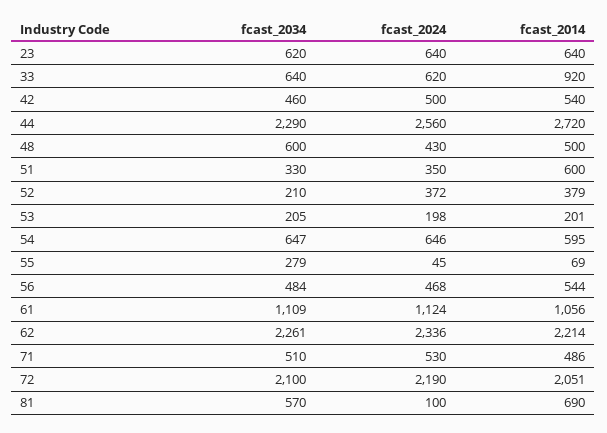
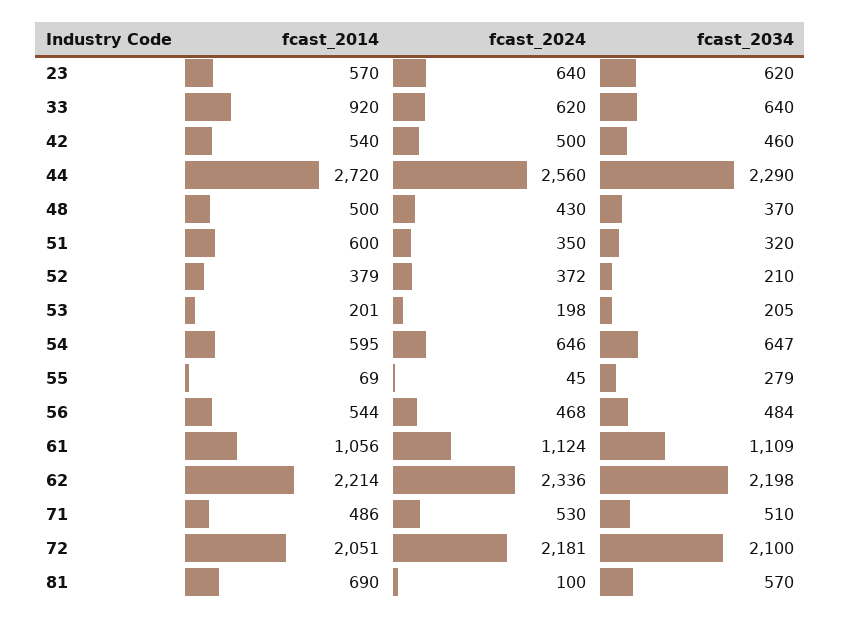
  {
    "fcast_2034": {
      "23": 620,
      "33": 640,
      "42": 460,
      "44": 2290,
-     "48": 600,
+     "48": 370,
-     "51": 330,
+     "51": 320,
      "52": 210,
      "53": 205,
      "54": 647,
      "55": 279,
      "56": 484,
      "61": 1109,
-     "62": 2261,
+     "62": 2198,
      "71": 510,
      "72": 2100,
      "81": 570
    },
    "fcast_2024": {
      "23": 640,
      "33": 620,
      "42": 500,
      "44": 2560,
      "48": 430,
      "51": 350,
      "52": 372,
      "53": 198,
      "54": 646,
      "55": 45,
      "56": 468,
      "61": 1124,
      "62": 2336,
      "71": 530,
-     "72": 2190,
+     "72": 2181,
      "81": 100
    },
    "fcast_2014": {
-     "23": 640,
+     "23": 570,
      "33": 920,
      "42": 540,
      "44": 2720,
      "48": 500,
      "51": 600,
      "52": 379,
      "53": 201,
      "54": 595,
      "55": 69,
      "56": 544,
      "61": 1056,
      "62": 2214,
      "71": 486,
      "72": 2051,
      "81": 690
    }
  }

